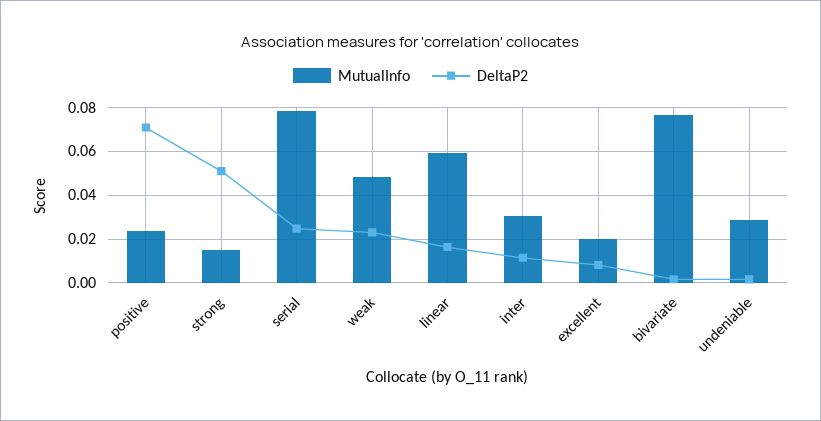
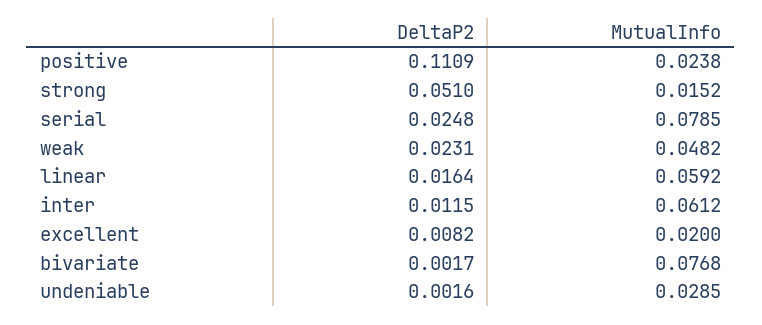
  {
    "MutualInfo": {
      "positive": 0.0238,
      "strong": 0.0152,
      "serial": 0.0785,
      "weak": 0.0482,
      "linear": 0.0592,
-     "inter": 0.03,
+     "inter": 0.0612,
      "excellent": 0.02,
      "bivariate": 0.0768,
      "undeniable": 0.0285
    },
    "DeltaP2": {
-     "positive": 0.07,
+     "positive": 0.1109,
      "strong": 0.051,
      "serial": 0.0248,
      "weak": 0.0231,
      "linear": 0.0164,
      "inter": 0.0115,
      "excellent": 0.0082,
      "bivariate": 0.0017,
      "undeniable": 0.0016
    }
  }

